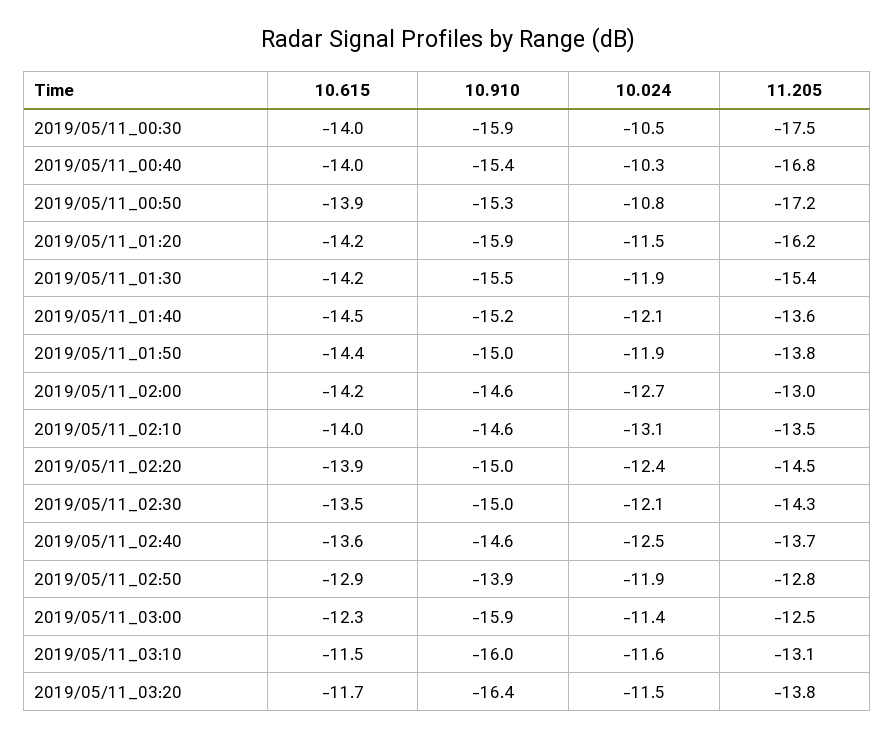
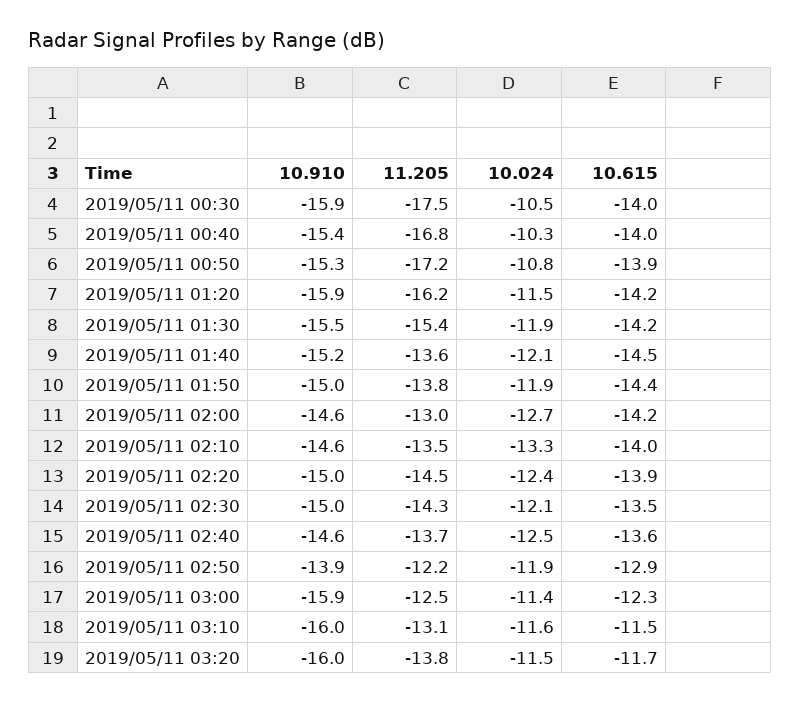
  {
    "10.615": {
      "2019/05/11_00:30": -14,
      "2019/05/11_00:40": -14,
      "2019/05/11_00:50": -13.9,
      "2019/05/11_01:20": -14.2,
      "2019/05/11_01:30": -14.2,
      "2019/05/11_01:40": -14.5,
      "2019/05/11_01:50": -14.4,
      "2019/05/11_02:00": -14.2,
      "2019/05/11_02:10": -14,
      "2019/05/11_02:20": -13.9,
      "2019/05/11_02:30": -13.5,
      "2019/05/11_02:40": -13.6,
      "2019/05/11_02:50": -12.9,
      "2019/05/11_03:00": -12.3,
      "2019/05/11_03:10": -11.5,
      "2019/05/11_03:20": -11.7
    },
    "10.910": {
      "2019/05/11_00:30": -15.9,
      "2019/05/11_00:40": -15.4,
      "2019/05/11_00:50": -15.3,
      "2019/05/11_01:20": -15.9,
      "2019/05/11_01:30": -15.5,
      "2019/05/11_01:40": -15.2,
      "2019/05/11_01:50": -15,
      "2019/05/11_02:00": -14.6,
      "2019/05/11_02:10": -14.6,
      "2019/05/11_02:20": -15,
      "2019/05/11_02:30": -15,
      "2019/05/11_02:40": -14.6,
      "2019/05/11_02:50": -13.9,
      "2019/05/11_03:00": -15.9,
      "2019/05/11_03:10": -16,
-     "2019/05/11_03:20": -16.4
+     "2019/05/11_03:20": -16
    },
    "10.024": {
      "2019/05/11_00:30": -10.5,
      "2019/05/11_00:40": -10.3,
      "2019/05/11_00:50": -10.8,
      "2019/05/11_01:20": -11.5,
      "2019/05/11_01:30": -11.9,
      "2019/05/11_01:40": -12.1,
      "2019/05/11_01:50": -11.9,
      "2019/05/11_02:00": -12.7,
-     "2019/05/11_02:10": -13.1,
+     "2019/05/11_02:10": -13.3,
      "2019/05/11_02:20": -12.4,
      "2019/05/11_02:30": -12.1,
      "2019/05/11_02:40": -12.5,
      "2019/05/11_02:50": -11.9,
      "2019/05/11_03:00": -11.4,
      "2019/05/11_03:10": -11.6,
      "2019/05/11_03:20": -11.5
    },
    "11.205": {
      "2019/05/11_00:30": -17.5,
      "2019/05/11_00:40": -16.8,
      "2019/05/11_00:50": -17.2,
      "2019/05/11_01:20": -16.2,
      "2019/05/11_01:30": -15.4,
      "2019/05/11_01:40": -13.6,
      "2019/05/11_01:50": -13.8,
      "2019/05/11_02:00": -13,
      "2019/05/11_02:10": -13.5,
      "2019/05/11_02:20": -14.5,
      "2019/05/11_02:30": -14.3,
      "2019/05/11_02:40": -13.7,
-     "2019/05/11_02:50": -12.8,
+     "2019/05/11_02:50": -12.2,
      "2019/05/11_03:00": -12.5,
      "2019/05/11_03:10": -13.1,
      "2019/05/11_03:20": -13.8
    }
  }

